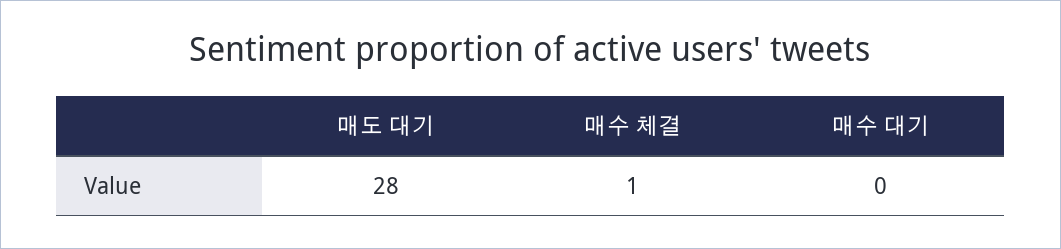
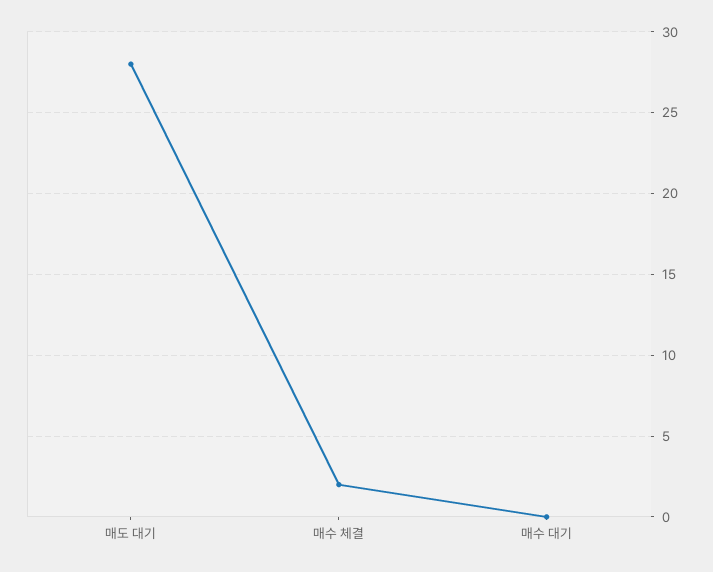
  {
    "매도 대기": 28,
-   "매수 체결": 1,
+   "매수 체결": 2,
    "매수 대기": 0
  }

